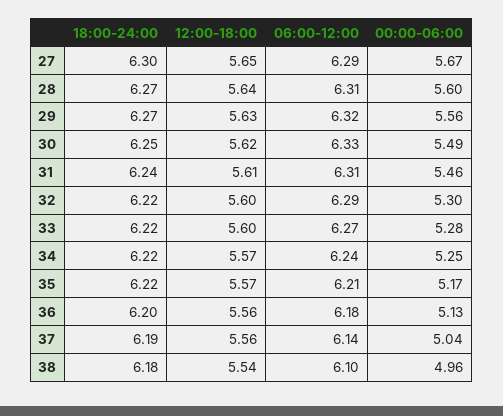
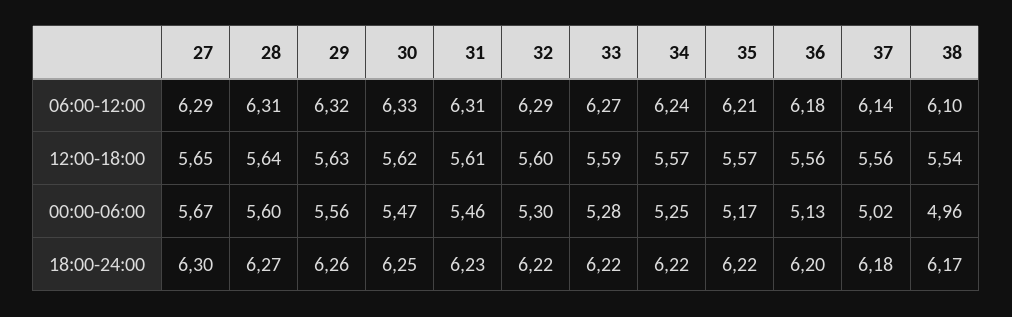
  {
    "18:00-24:00": {
      "27": 6.3,
      "28": 6.27,
-     "29": 6.27,
+     "29": 6.26,
      "30": 6.25,
-     "31": 6.24,
+     "31": 6.23,
      "32": 6.22,
      "33": 6.22,
      "34": 6.22,
      "35": 6.22,
      "36": 6.2,
-     "37": 6.19,
+     "37": 6.18,
-     "38": 6.18
+     "38": 6.17
    },
    "12:00-18:00": {
      "27": 5.65,
      "28": 5.64,
      "29": 5.63,
      "30": 5.62,
      "31": 5.61,
      "32": 5.6,
-     "33": 5.6,
+     "33": 5.59,
      "34": 5.57,
      "35": 5.57,
      "36": 5.56,
      "37": 5.56,
      "38": 5.54
    },
    "06:00-12:00": {
      "27": 6.29,
      "28": 6.31,
      "29": 6.32,
      "30": 6.33,
      "31": 6.31,
      "32": 6.29,
      "33": 6.27,
      "34": 6.24,
      "35": 6.21,
      "36": 6.18,
      "37": 6.14,
      "38": 6.1
    },
    "00:00-06:00": {
      "27": 5.67,
      "28": 5.6,
      "29": 5.56,
-     "30": 5.49,
+     "30": 5.47,
      "31": 5.46,
      "32": 5.3,
      "33": 5.28,
      "34": 5.25,
      "35": 5.17,
      "36": 5.13,
-     "37": 5.04,
+     "37": 5.02,
      "38": 4.96
    }
  }

